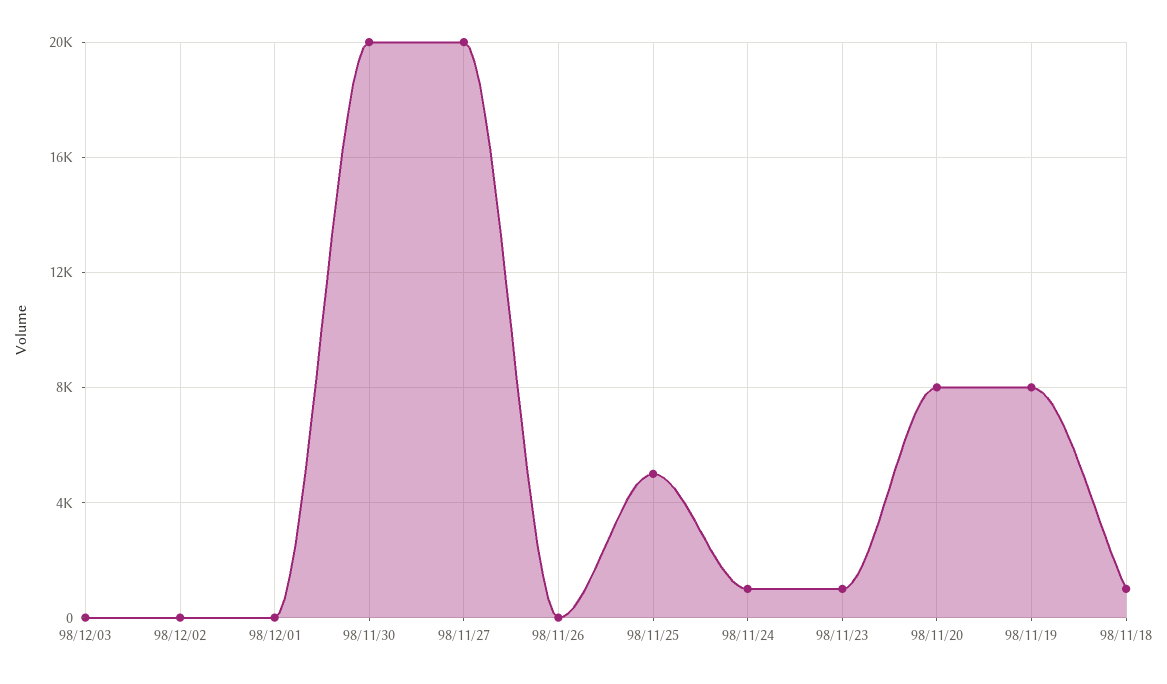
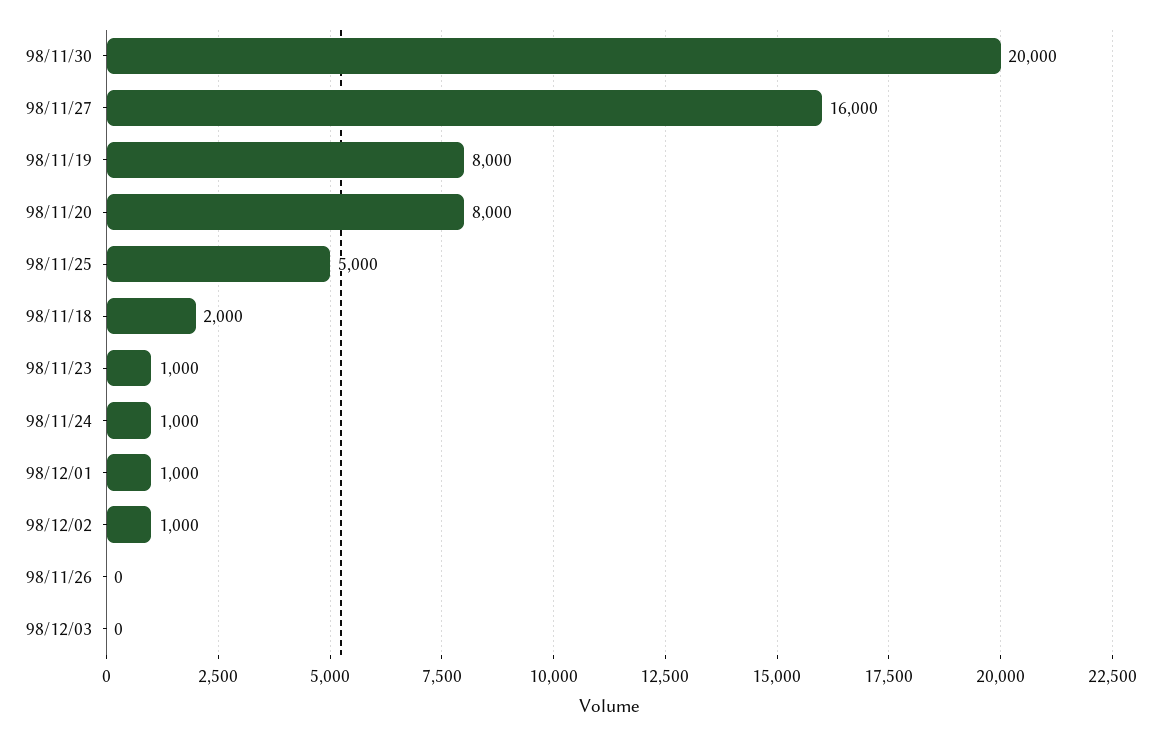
  {
    "98/12/03": 0,
-   "98/12/02": 0,
+   "98/12/02": 1000,
-   "98/12/01": 0,
+   "98/12/01": 1000,
    "98/11/30": 20000,
-   "98/11/27": 20000,
+   "98/11/27": 16000,
    "98/11/26": 0,
    "98/11/25": 5000,
    "98/11/24": 1000,
    "98/11/23": 1000,
    "98/11/20": 8000,
    "98/11/19": 8000,
-   "98/11/18": 1000
+   "98/11/18": 2000
  }

